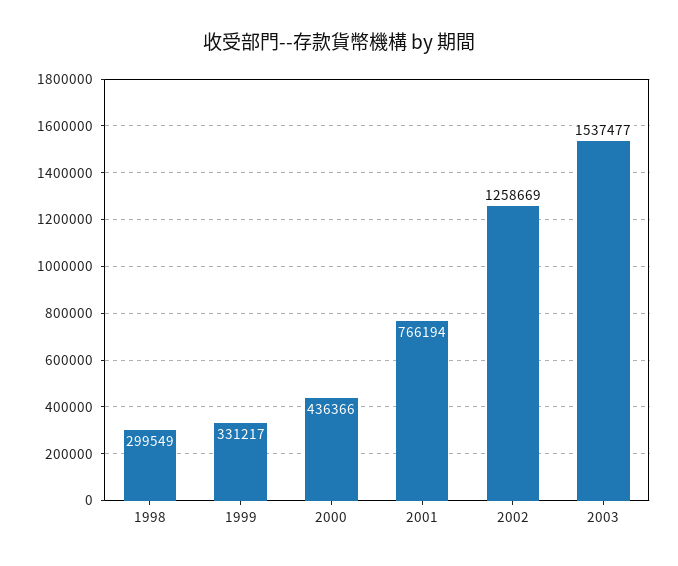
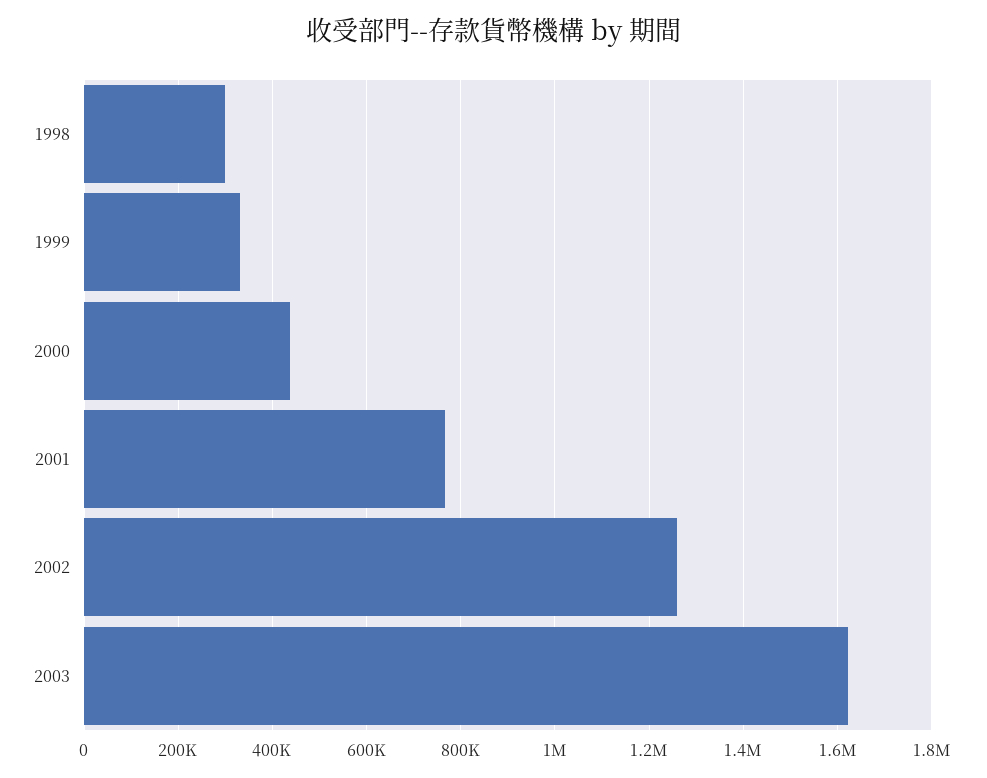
  {
    "1998": 299549,
    "1999": 331217,
    "2000": 436366,
    "2001": 766194,
    "2002": 1258669,
-   "2003": 1537477
+   "2003": 1620000
  }

